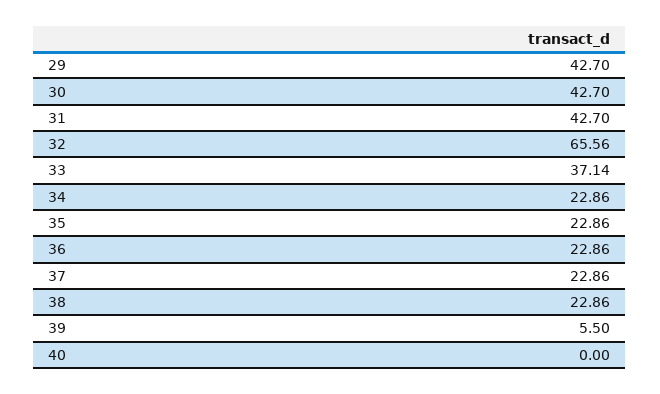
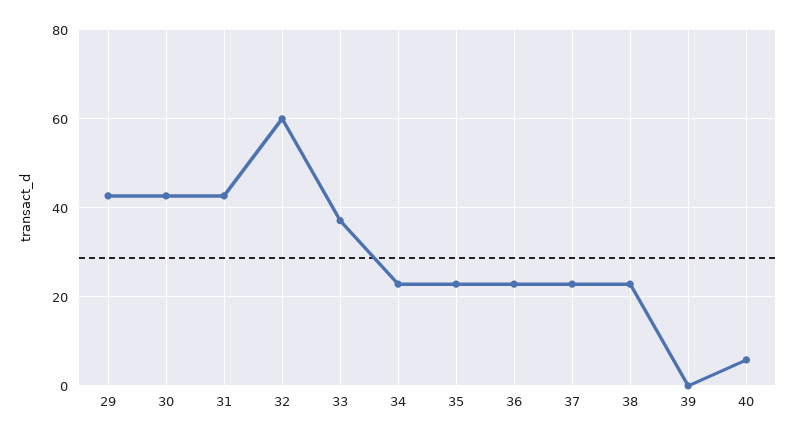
  {
    "29": 42.7,
    "30": 42.7,
    "31": 42.7,
-   "32": 65.56,
+   "32": 60,
    "33": 37.14,
    "34": 22.86,
    "35": 22.86,
    "36": 22.86,
    "37": 22.86,
    "38": 22.86,
-   "39": 5.5,
+   "39": 0,
-   "40": 0
+   "40": 6
  }

